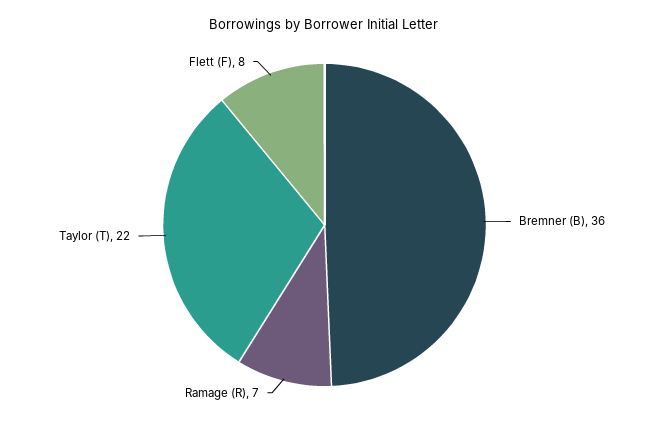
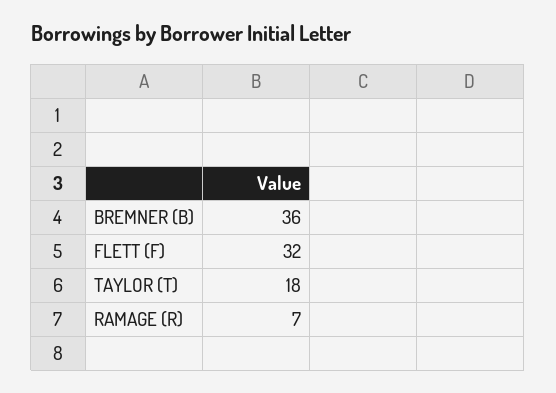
  {
    "Bremner (B)": 36,
    "Ramage (R)": 7,
-   "Taylor (T)": 22,
+   "Taylor (T)": 18,
-   "Flett (F)": 8
+   "Flett (F)": 32
  }

